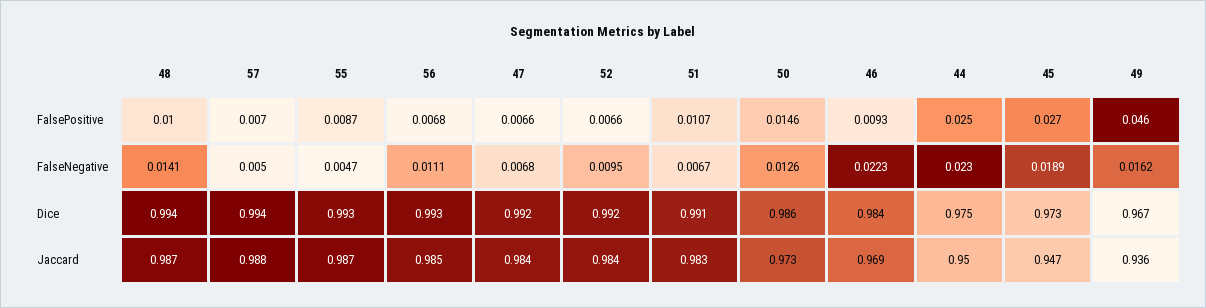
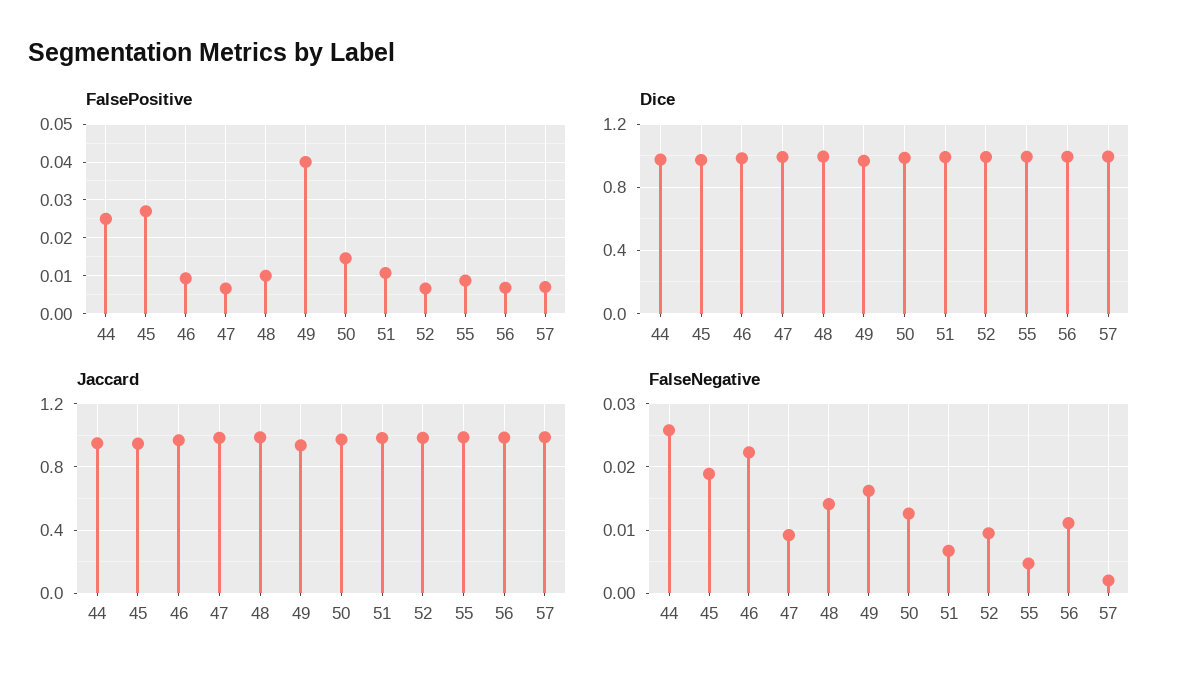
  {
    "FalsePositive": {
      "48": 0.01,
      "57": 0.007,
      "55": 0.0087,
      "56": 0.0068,
      "47": 0.0066,
      "52": 0.0066,
      "51": 0.0107,
      "50": 0.0146,
      "46": 0.0093,
      "44": 0.025,
      "45": 0.027,
-     "49": 0.046
+     "49": 0.04
    },
    "FalseNegative": {
      "48": 0.0141,
-     "57": 0.005,
+     "57": 0.002,
      "55": 0.0047,
      "56": 0.0111,
-     "47": 0.0068,
+     "47": 0.009,
      "52": 0.0095,
      "51": 0.0067,
      "50": 0.0126,
      "46": 0.0223,
-     "44": 0.023,
+     "44": 0.026,
      "45": 0.0189,
      "49": 0.0162
    },
    "Dice": {
      "48": 0.994,
      "57": 0.994,
      "55": 0.993,
      "56": 0.993,
      "47": 0.992,
      "52": 0.992,
      "51": 0.991,
      "50": 0.986,
      "46": 0.984,
      "44": 0.975,
      "45": 0.973,
      "49": 0.967
    },
    "Jaccard": {
      "48": 0.987,
      "57": 0.988,
      "55": 0.987,
      "56": 0.985,
      "47": 0.984,
      "52": 0.984,
      "51": 0.983,
      "50": 0.973,
      "46": 0.969,
      "44": 0.95,
      "45": 0.947,
      "49": 0.936
    }
  }

